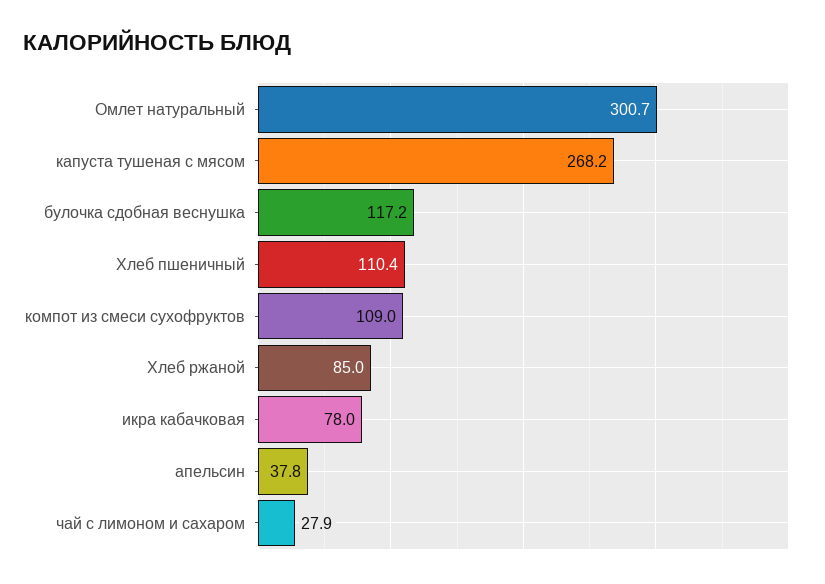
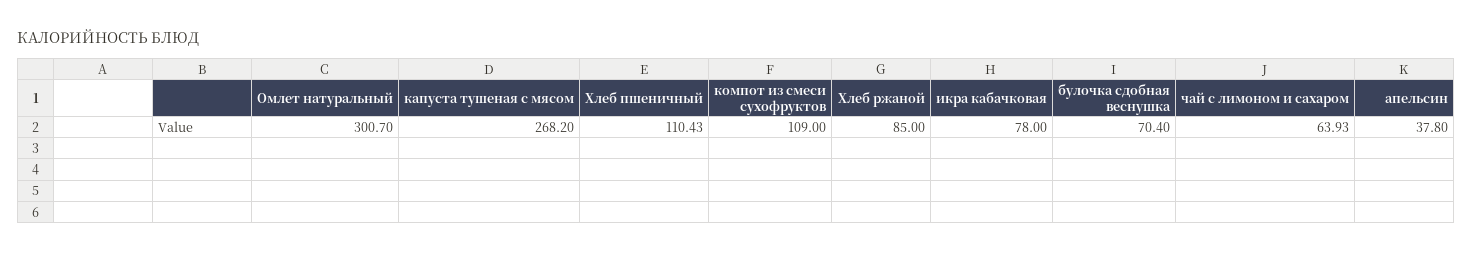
  {
    "Омлет натуральный": 300.7,
    "капуста тушеная с мясом": 268.2,
-   "булочка сдобная веснушка": 117.2,
+   "булочка сдобная веснушка": 70.4,
    "Хлеб пшеничный": 110.43,
    "компот из смеси сухофруктов": 109,
    "Хлеб ржаной": 85,
    "икра кабачковая": 78,
    "апельсин": 37.8,
-   "чай с лимоном и сахаром": 27.9
+   "чай с лимоном и сахаром": 63.93
  }

